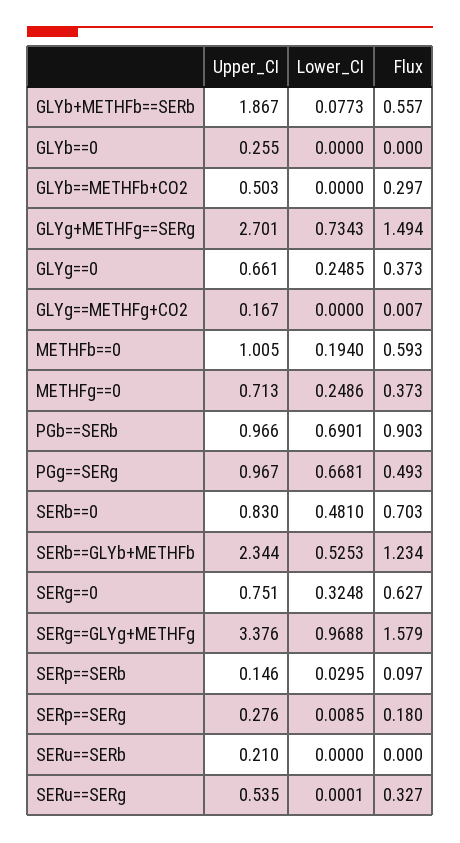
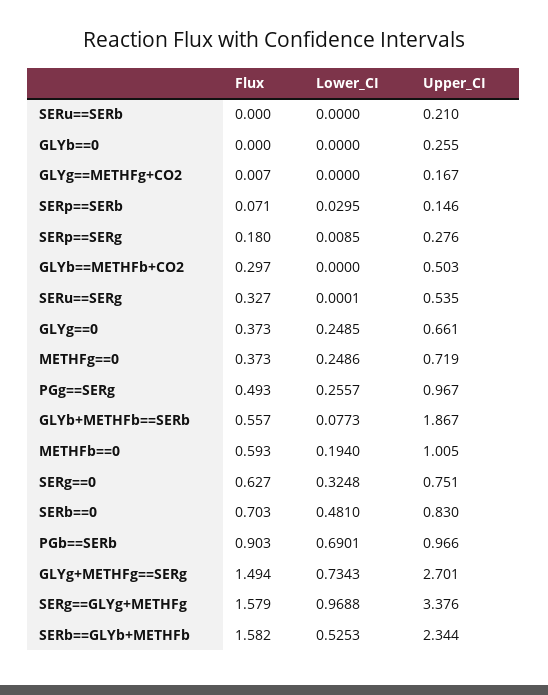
  {
    "Upper_CI": {
      "GLYb+METHFb==SERb": 1.867,
      "GLYb==0": 0.255,
      "GLYb==METHFb+CO2": 0.503,
      "GLYg+METHFg==SERg": 2.701,
      "GLYg==0": 0.661,
      "GLYg==METHFg+CO2": 0.167,
      "METHFb==0": 1.005,
-     "METHFg==0": 0.713,
+     "METHFg==0": 0.719,
      "PGb==SERb": 0.966,
      "PGg==SERg": 0.967,
      "SERb==0": 0.83,
      "SERb==GLYb+METHFb": 2.344,
      "SERg==0": 0.751,
      "SERg==GLYg+METHFg": 3.376,
      "SERp==SERb": 0.146,
      "SERp==SERg": 0.276,
      "SERu==SERb": 0.21,
      "SERu==SERg": 0.535
    },
    "Lower_CI": {
      "GLYb+METHFb==SERb": 0.0773,
      "GLYb==0": 0,
      "GLYb==METHFb+CO2": 0,
      "GLYg+METHFg==SERg": 0.7343,
      "GLYg==0": 0.2485,
      "GLYg==METHFg+CO2": 0,
      "METHFb==0": 0.194,
      "METHFg==0": 0.2486,
      "PGb==SERb": 0.6901,
-     "PGg==SERg": 0.6681,
+     "PGg==SERg": 0.2557,
      "SERb==0": 0.481,
      "SERb==GLYb+METHFb": 0.5253,
      "SERg==0": 0.3248,
      "SERg==GLYg+METHFg": 0.9688,
      "SERp==SERb": 0.0295,
      "SERp==SERg": 0.0085,
      "SERu==SERb": 0,
      "SERu==SERg": 0.0001
    },
    "Flux": {
      "GLYb+METHFb==SERb": 0.557,
      "GLYb==0": 0,
      "GLYb==METHFb+CO2": 0.297,
      "GLYg+METHFg==SERg": 1.494,
      "GLYg==0": 0.373,
      "GLYg==METHFg+CO2": 0.007,
      "METHFb==0": 0.593,
      "METHFg==0": 0.373,
      "PGb==SERb": 0.903,
      "PGg==SERg": 0.493,
      "SERb==0": 0.703,
-     "SERb==GLYb+METHFb": 1.234,
+     "SERb==GLYb+METHFb": 1.582,
      "SERg==0": 0.627,
      "SERg==GLYg+METHFg": 1.579,
-     "SERp==SERb": 0.097,
+     "SERp==SERb": 0.071,
      "SERp==SERg": 0.18,
      "SERu==SERb": 0,
      "SERu==SERg": 0.327
    }
  }

